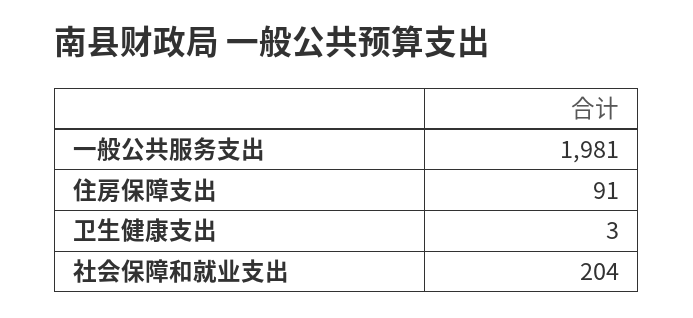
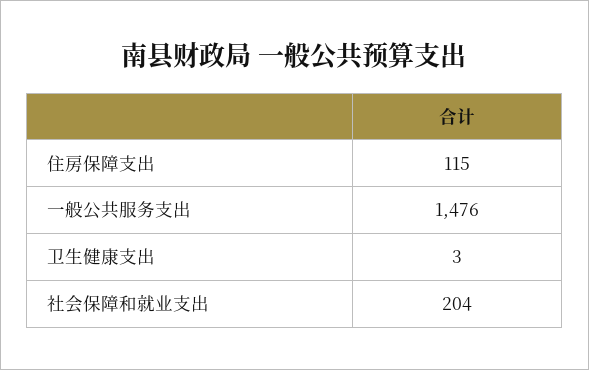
  {
-   "一般公共服务支出": 1981,
+   "一般公共服务支出": 1476,
-   "住房保障支出": 91,
+   "住房保障支出": 115,
    "卫生健康支出": 3,
    "社会保障和就业支出": 204
  }

